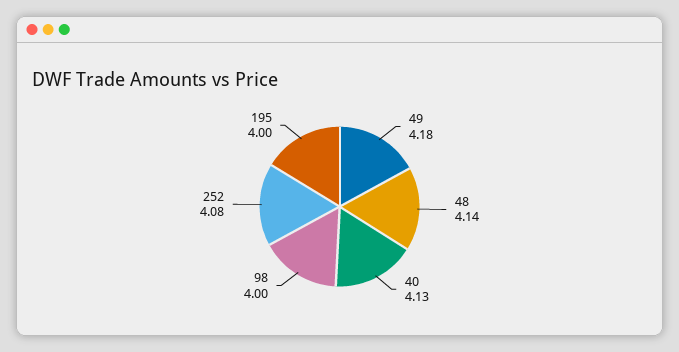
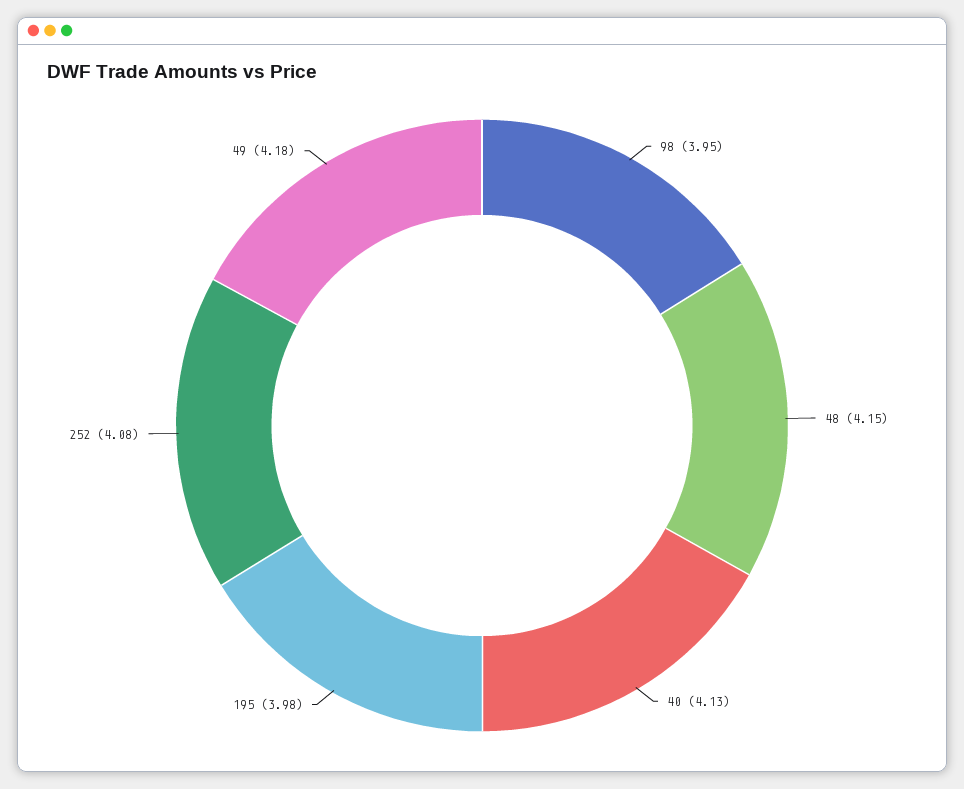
  {
    "49": 4.18,
-   "48": 4.14,
+   "48": 4.15,
    "40": 4.13,
-   "98": 4,
+   "98": 3.95,
    "252": 4.08,
-   "195": 4
+   "195": 3.98
  }

